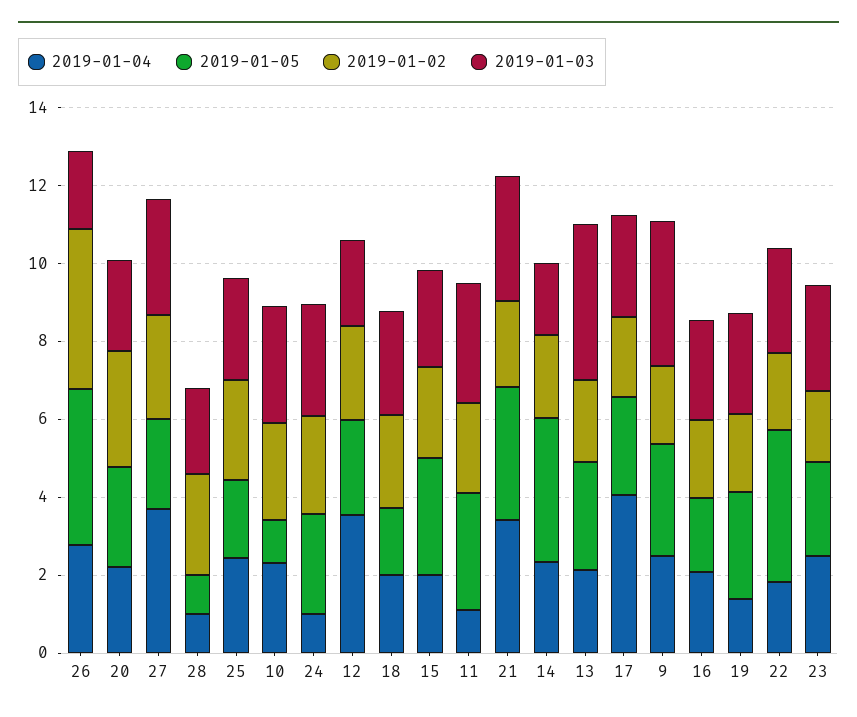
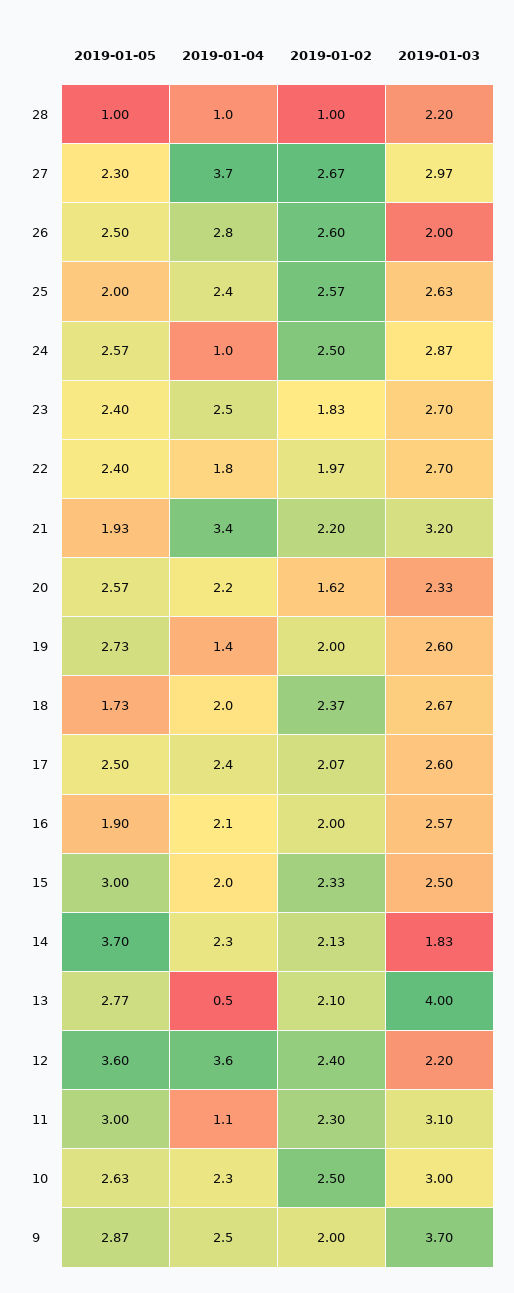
  {
    "2019-01-04": {
      "26": 2.8,
      "20": 2.2,
      "27": 3.7,
      "28": 1,
      "25": 2.4,
      "10": 2.3,
      "24": 1,
      "12": 3.6,
      "18": 2,
      "15": 2,
      "11": 1.1,
      "21": 3.4,
      "14": 2.3,
-     "13": 2,
+     "13": 0.5,
-     "17": 4,
+     "17": 2.4,
      "9": 2.5,
      "16": 2.1,
      "19": 1.4,
      "22": 1.8,
      "23": 2.5
    },
    "2019-01-05": {
-     "26": 4,
+     "26": 2.5,
      "20": 2.57,
      "27": 2.3,
      "28": 1,
      "25": 2,
-     "10": 1,
+     "10": 2.63,
      "24": 2.57,
-     "12": 2.5,
+     "12": 3.6,
      "18": 1.73,
      "15": 3,
      "11": 3,
-     "21": 3.5,
+     "21": 1.93,
      "14": 3.7,
      "13": 2.77,
      "17": 2.5,
      "9": 2.87,
      "16": 1.9,
      "19": 2.73,
-     "22": 4,
+     "22": 2.4,
      "23": 2.4
    },
    "2019-01-02": {
-     "26": 4,
+     "26": 2.6,
-     "20": 3,
+     "20": 1.62,
      "27": 2.67,
-     "28": 2.5,
+     "28": 1,
      "25": 2.57,
      "10": 2.5,
      "24": 2.5,
      "12": 2.4,
      "18": 2.37,
      "15": 2.33,
      "11": 2.3,
      "21": 2.2,
      "14": 2.13,
      "13": 2.1,
      "17": 2.07,
      "9": 2,
      "16": 2,
      "19": 2,
      "22": 1.97,
      "23": 1.83
    },
    "2019-01-03": {
      "26": 2,
      "20": 2.33,
      "27": 2.97,
      "28": 2.2,
      "25": 2.63,
      "10": 3,
      "24": 2.87,
      "12": 2.2,
      "18": 2.67,
      "15": 2.5,
      "11": 3.1,
      "21": 3.2,
      "14": 1.83,
      "13": 4,
      "17": 2.6,
      "9": 3.7,
      "16": 2.57,
      "19": 2.6,
      "22": 2.7,
      "23": 2.7
    }
  }

